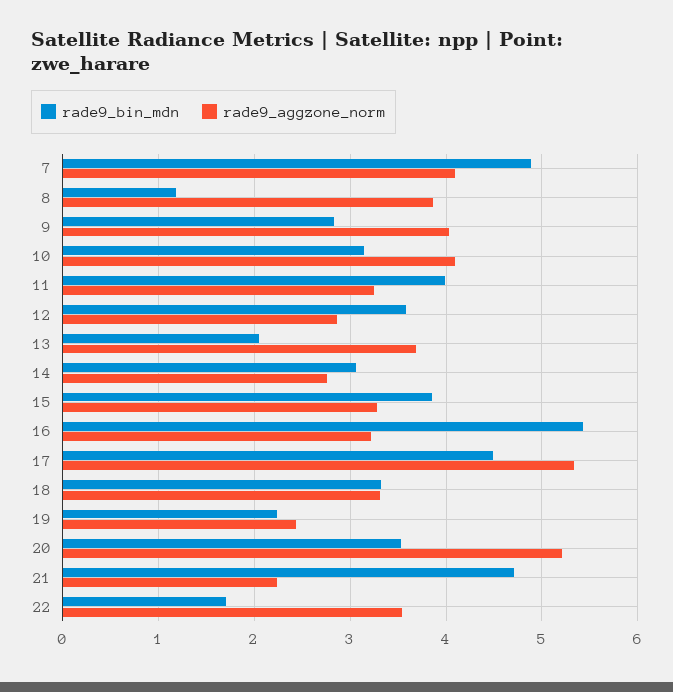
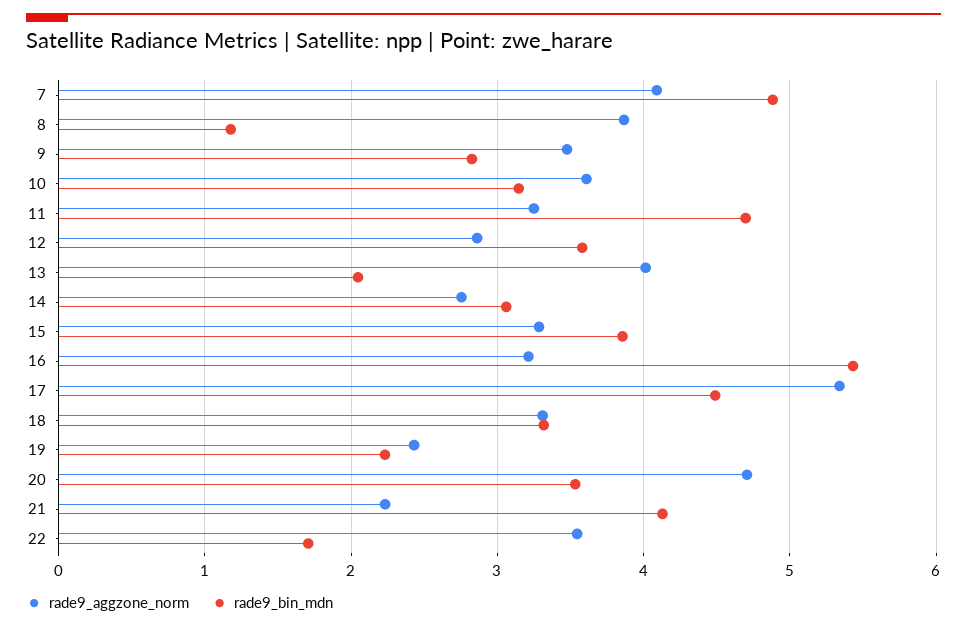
  {
    "rade9_bin_mdn": {
      "7": 4.9,
      "8": 1.2,
      "9": 2.8,
      "10": 3.1,
-     "11": 4,
+     "11": 4.7,
      "12": 3.6,
      "13": 2,
      "14": 3.1,
      "15": 3.9,
      "16": 5.4,
      "17": 4.5,
      "18": 3.3,
      "19": 2.2,
      "20": 3.5,
-     "21": 4.7,
+     "21": 4.1,
      "22": 1.7
    },
    "rade9_aggzone_norm": {
      "7": 4.1,
      "8": 3.9,
-     "9": 4,
+     "9": 3.5,
-     "10": 4.1,
+     "10": 3.6,
      "11": 3.2,
      "12": 2.9,
-     "13": 3.7,
+     "13": 4,
      "14": 2.8,
      "15": 3.3,
      "16": 3.2,
      "17": 5.3,
      "18": 3.3,
      "19": 2.4,
-     "20": 5.2,
+     "20": 4.7,
      "21": 2.2,
      "22": 3.5
    }
  }

